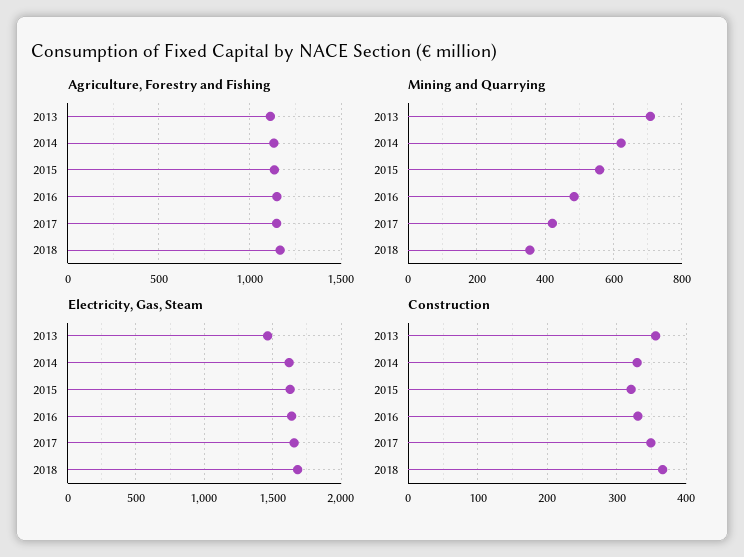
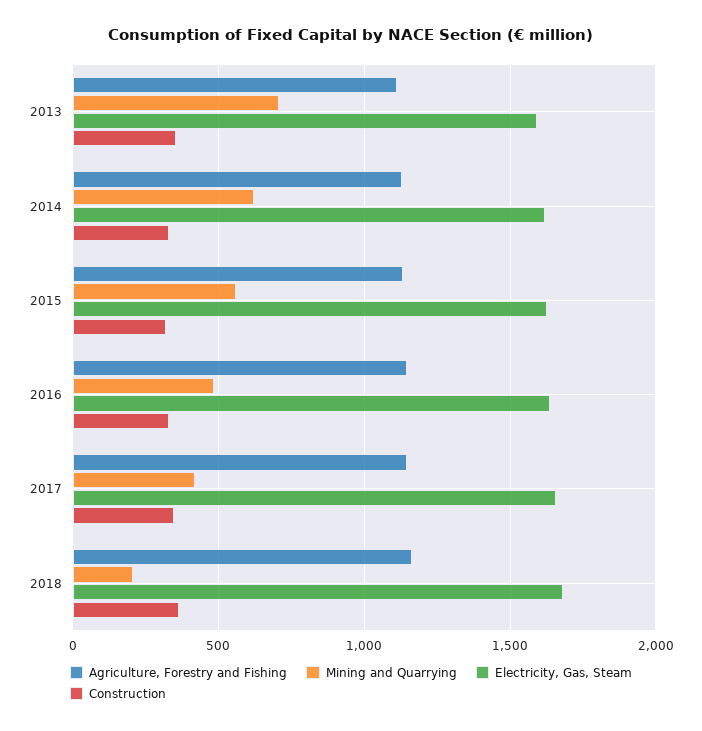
  {
    "Agriculture, Forestry and Fishing": {
      "2013": 1100,
      "2014": 1150,
      "2015": 1150,
      "2016": 1150,
      "2017": 1150,
      "2018": 1150
    },
    "Mining and Quarrying": {
      "2013": 700,
      "2014": 620,
      "2015": 560,
      "2016": 480,
      "2017": 420,
-     "2018": 360
+     "2018": 200
    },
    "Electricity, Gas, Steam": {
-     "2013": 1450,
+     "2013": 1600,
      "2014": 1600,
      "2015": 1650,
      "2016": 1650,
      "2017": 1650,
      "2018": 1700
    },
    "Construction": {
      "2013": 360,
      "2014": 330,
      "2015": 320,
      "2016": 330,
      "2017": 350,
      "2018": 370
    }
  }

